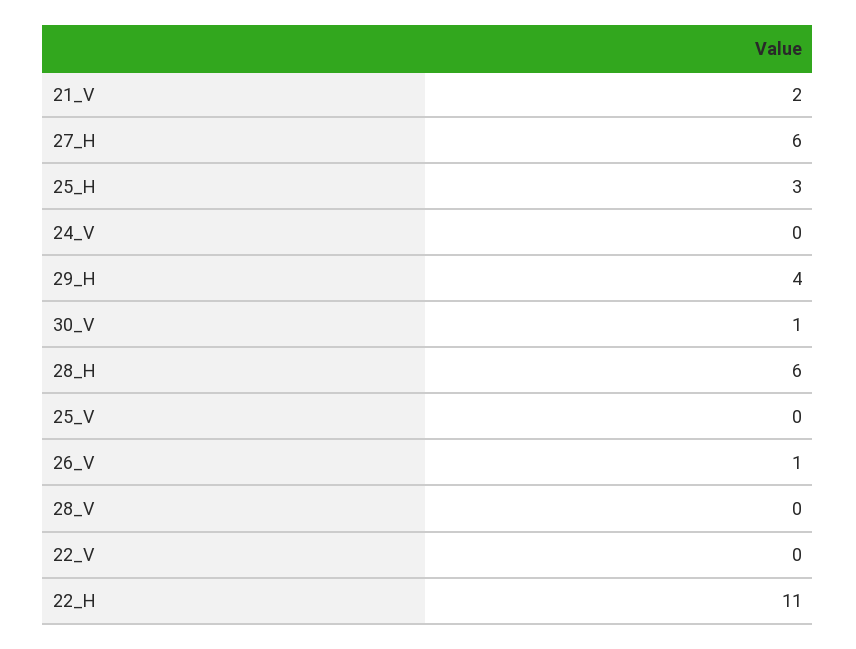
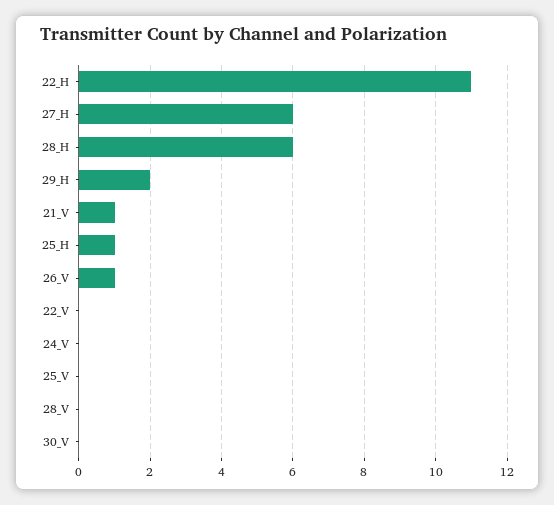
  {
-   "21_V": 2,
+   "21_V": 1,
    "27_H": 6,
-   "25_H": 3,
+   "25_H": 1,
    "24_V": 0,
-   "29_H": 4,
+   "29_H": 2,
-   "30_V": 1,
+   "30_V": 0,
    "28_H": 6,
    "25_V": 0,
    "26_V": 1,
    "28_V": 0,
    "22_V": 0,
    "22_H": 11
  }

